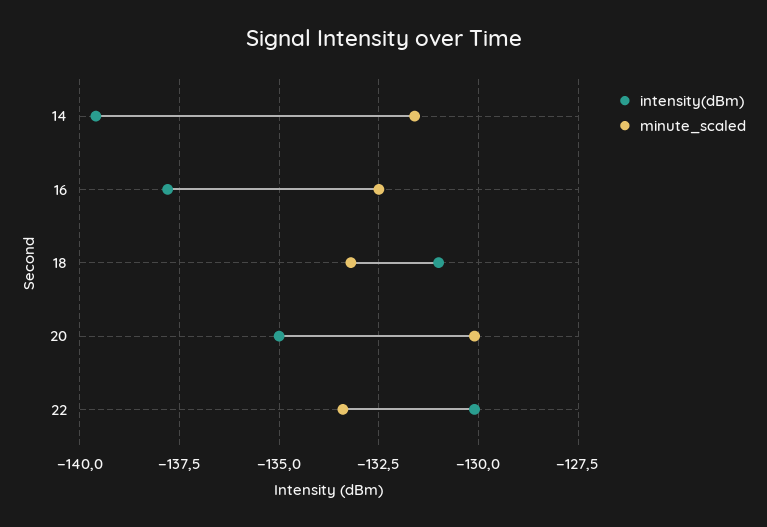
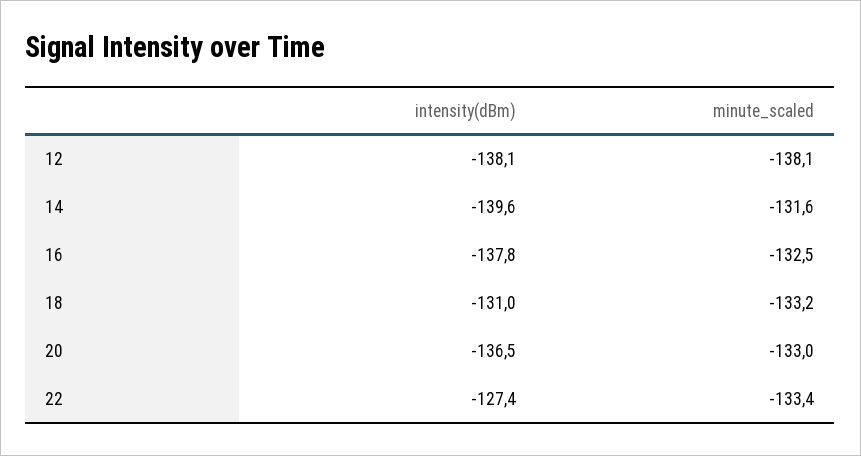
  {
    "intensity(dBm)": {
      "14": -139.6,
      "16": -137.8,
      "18": -131,
-     "20": -135,
+     "20": -136.5,
-     "22": -130
+     "22": -127.4,
+     "12": -138.1
    },
    "minute_scaled": {
      "14": -131.6,
      "16": -132.5,
      "18": -133.2,
-     "20": -130,
+     "20": -133,
-     "22": -133.4
+     "22": -133.4,
+     "12": -138.1
    }
  }

